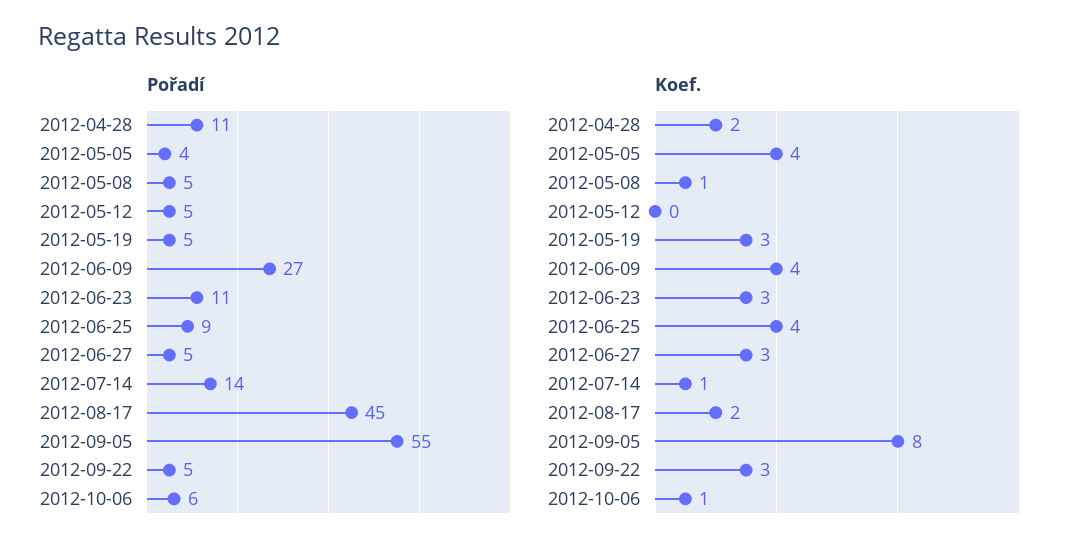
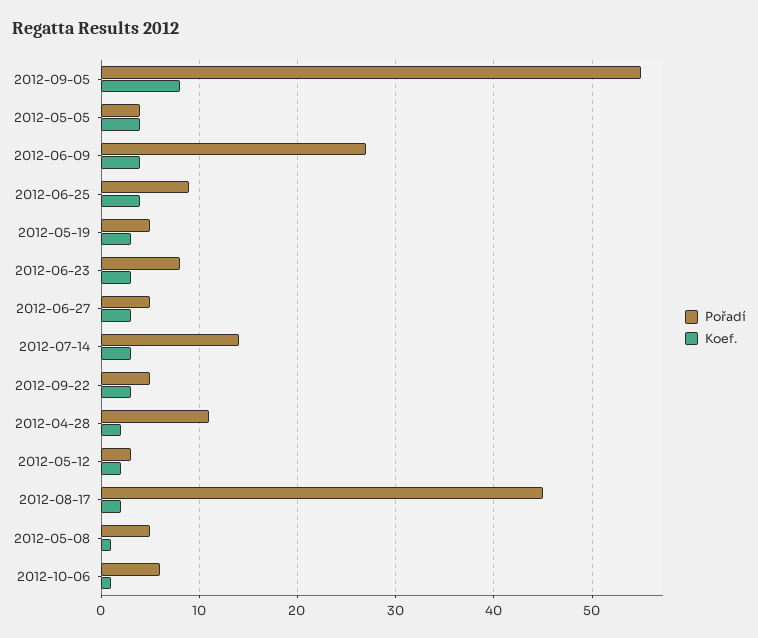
  {
    "Pořadí": {
      "2012-04-28": 11,
      "2012-05-05": 4,
      "2012-05-08": 5,
-     "2012-05-12": 5,
+     "2012-05-12": 3,
      "2012-05-19": 5,
      "2012-06-09": 27,
-     "2012-06-23": 11,
+     "2012-06-23": 8,
      "2012-06-25": 9,
      "2012-06-27": 5,
      "2012-07-14": 14,
      "2012-08-17": 45,
      "2012-09-05": 55,
      "2012-09-22": 5,
      "2012-10-06": 6
    },
    "Koef.": {
      "2012-04-28": 2,
      "2012-05-05": 4,
      "2012-05-08": 1,
-     "2012-05-12": 0,
+     "2012-05-12": 2,
      "2012-05-19": 3,
      "2012-06-09": 4,
      "2012-06-23": 3,
      "2012-06-25": 4,
      "2012-06-27": 3,
-     "2012-07-14": 1,
+     "2012-07-14": 3,
      "2012-08-17": 2,
      "2012-09-05": 8,
      "2012-09-22": 3,
      "2012-10-06": 1
    }
  }

